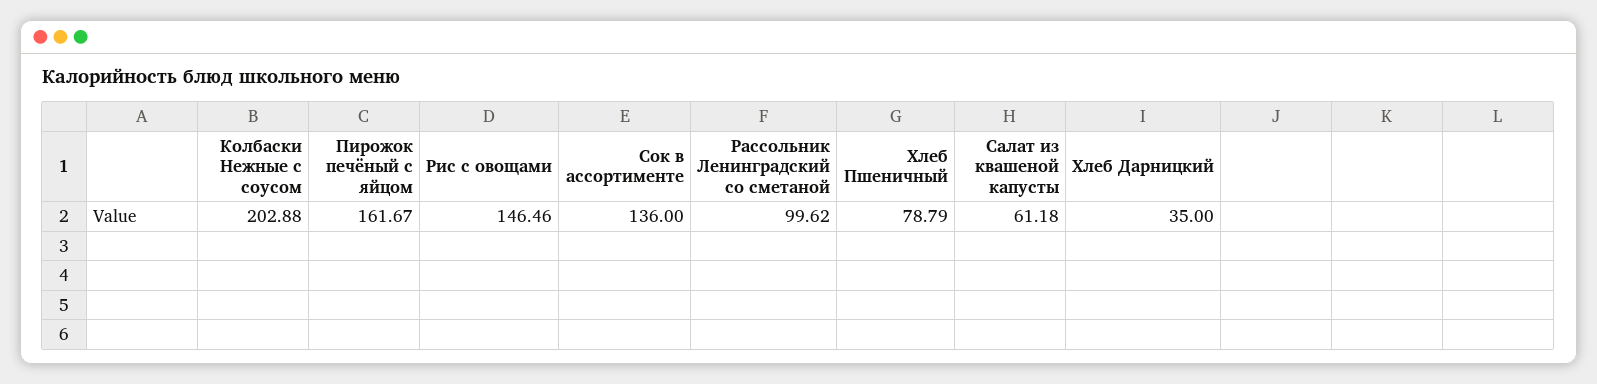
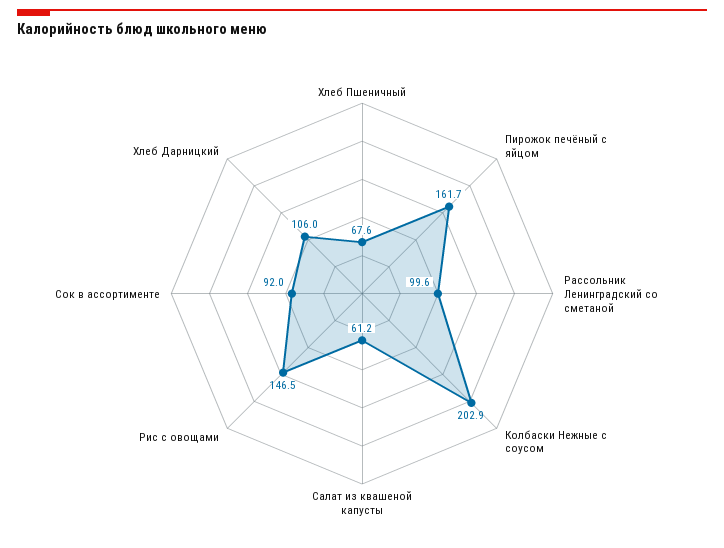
  {
    "Колбаски Нежные с соусом": 202.88,
    "Пирожок печёный с яйцом": 161.67,
    "Рис с овощами": 146.46,
-   "Сок в ассортименте": 136,
+   "Сок в ассортименте": 92,
    "Рассольник Ленинградский со сметаной": 99.62,
-   "Хлеб Пшеничный": 78.79,
+   "Хлеб Пшеничный": 67.6,
    "Салат из квашеной капусты": 61.18,
-   "Хлеб Дарницкий": 35
+   "Хлеб Дарницкий": 106
  }

